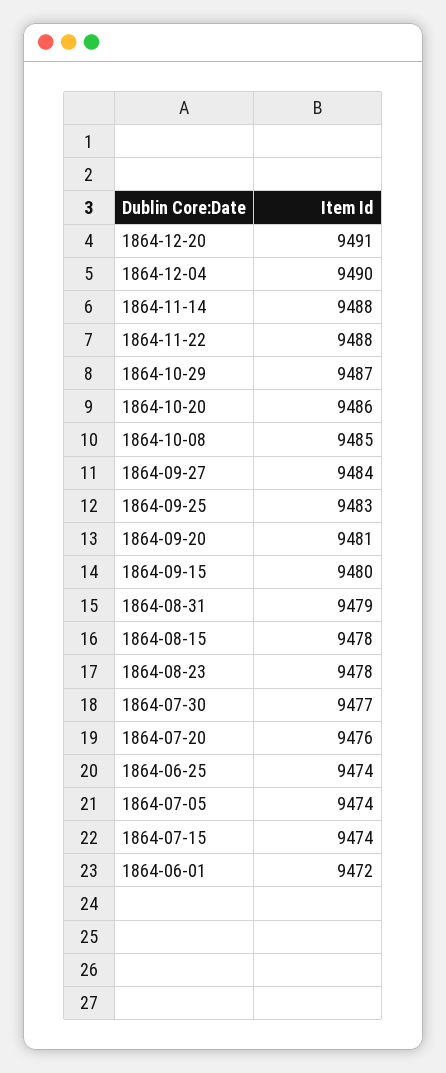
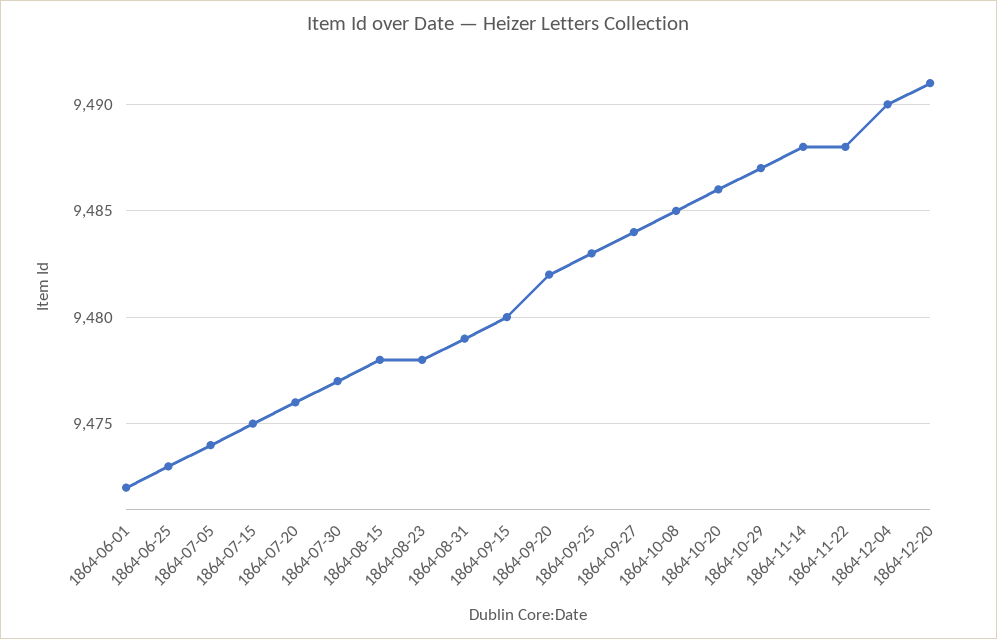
  {
    "1864-12-20": 9491,
    "1864-12-04": 9490,
    "1864-11-14": 9488,
    "1864-11-22": 9488,
    "1864-10-29": 9487,
    "1864-10-20": 9486,
    "1864-10-08": 9485,
    "1864-09-27": 9484,
    "1864-09-25": 9483,
-   "1864-09-20": 9481,
+   "1864-09-20": 9482,
    "1864-09-15": 9480,
    "1864-08-31": 9479,
    "1864-08-15": 9478,
    "1864-08-23": 9478,
    "1864-07-30": 9477,
    "1864-07-20": 9476,
-   "1864-06-25": 9474,
+   "1864-06-25": 9473,
    "1864-07-05": 9474,
-   "1864-07-15": 9474,
+   "1864-07-15": 9475,
    "1864-06-01": 9472
  }

